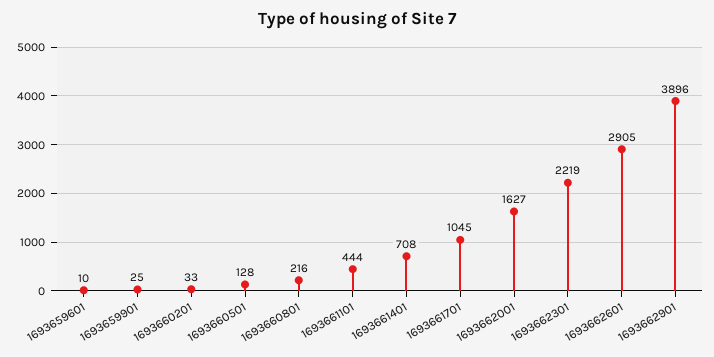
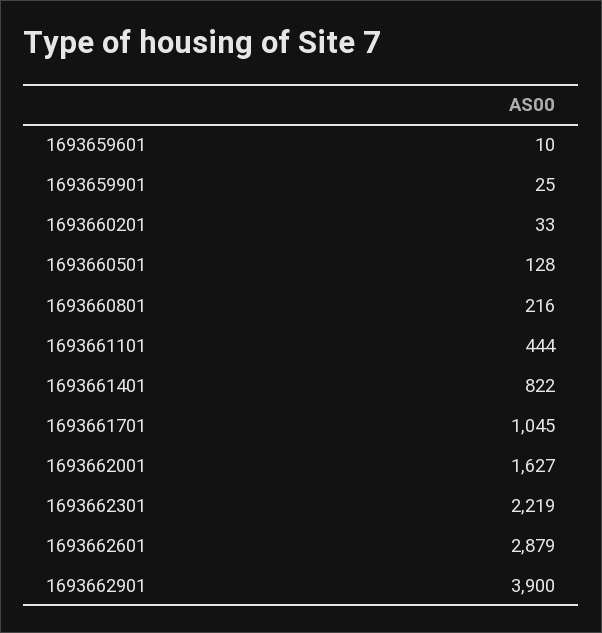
  {
    "1693659601": 10,
    "1693659901": 25,
    "1693660201": 33,
    "1693660501": 128,
    "1693660801": 216,
    "1693661101": 444,
-   "1693661401": 708,
+   "1693661401": 822,
    "1693661701": 1045,
    "1693662001": 1627,
    "1693662301": 2219,
-   "1693662601": 2905,
+   "1693662601": 2879,
-   "1693662901": 3896
+   "1693662901": 3900
  }

